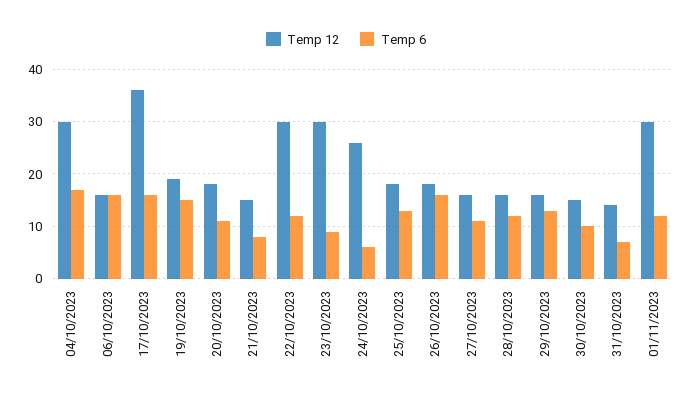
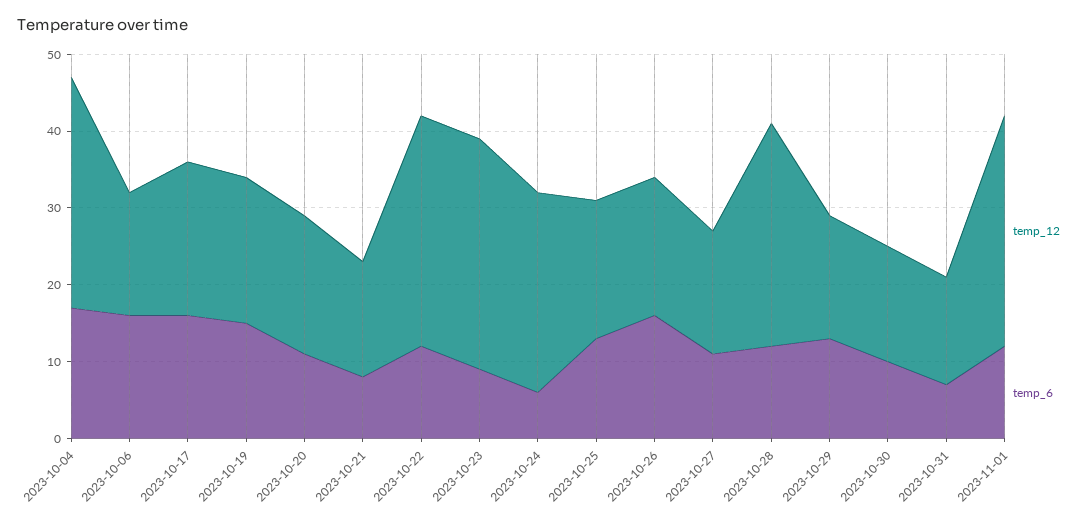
  {
    "Temp 12": {
      "04/10/2023": 30,
      "06/10/2023": 15,
-     "17/10/2023": 35,
+     "17/10/2023": 20,
      "19/10/2023": 20,
      "20/10/2023": 20,
      "21/10/2023": 15,
      "22/10/2023": 30,
      "23/10/2023": 30,
      "24/10/2023": 25,
      "25/10/2023": 20,
      "26/10/2023": 20,
      "27/10/2023": 15,
-     "28/10/2023": 15,
+     "28/10/2023": 30,
      "29/10/2023": 15,
      "30/10/2023": 15,
      "31/10/2023": 15,
      "01/11/2023": 30
    },
    "Temp 6": {
      "04/10/2023": 15,
      "06/10/2023": 15,
      "17/10/2023": 15,
      "19/10/2023": 15,
      "20/10/2023": 10,
      "21/10/2023": 10,
      "22/10/2023": 10,
      "23/10/2023": 10,
      "24/10/2023": 5,
      "25/10/2023": 15,
      "26/10/2023": 15,
      "27/10/2023": 10,
      "28/10/2023": 10,
      "29/10/2023": 15,
      "30/10/2023": 10,
      "31/10/2023": 5,
      "01/11/2023": 10
    }
  }

